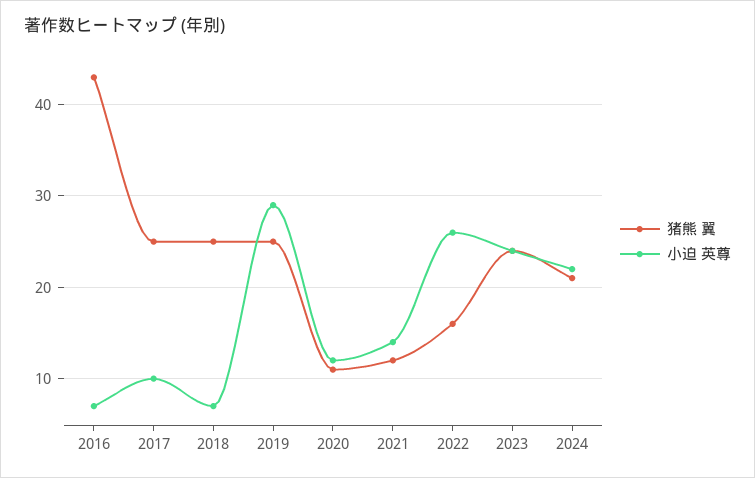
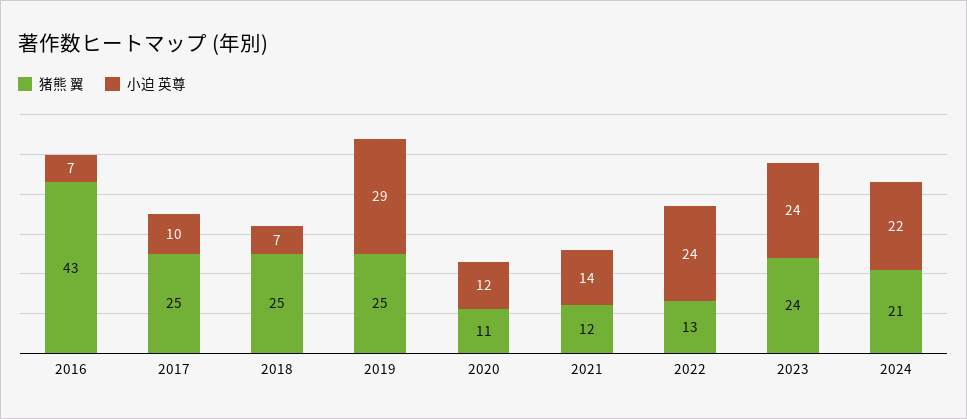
  {
    "猪熊 翼": {
      "2016": 43,
      "2017": 25,
      "2018": 25,
      "2019": 25,
      "2020": 11,
      "2021": 12,
-     "2022": 16,
+     "2022": 13,
      "2023": 24,
      "2024": 21
    },
    "小迫 英尊": {
      "2016": 7,
      "2017": 10,
      "2018": 7,
      "2019": 29,
      "2020": 12,
      "2021": 14,
-     "2022": 26,
+     "2022": 24,
      "2023": 24,
      "2024": 22
    }
  }

